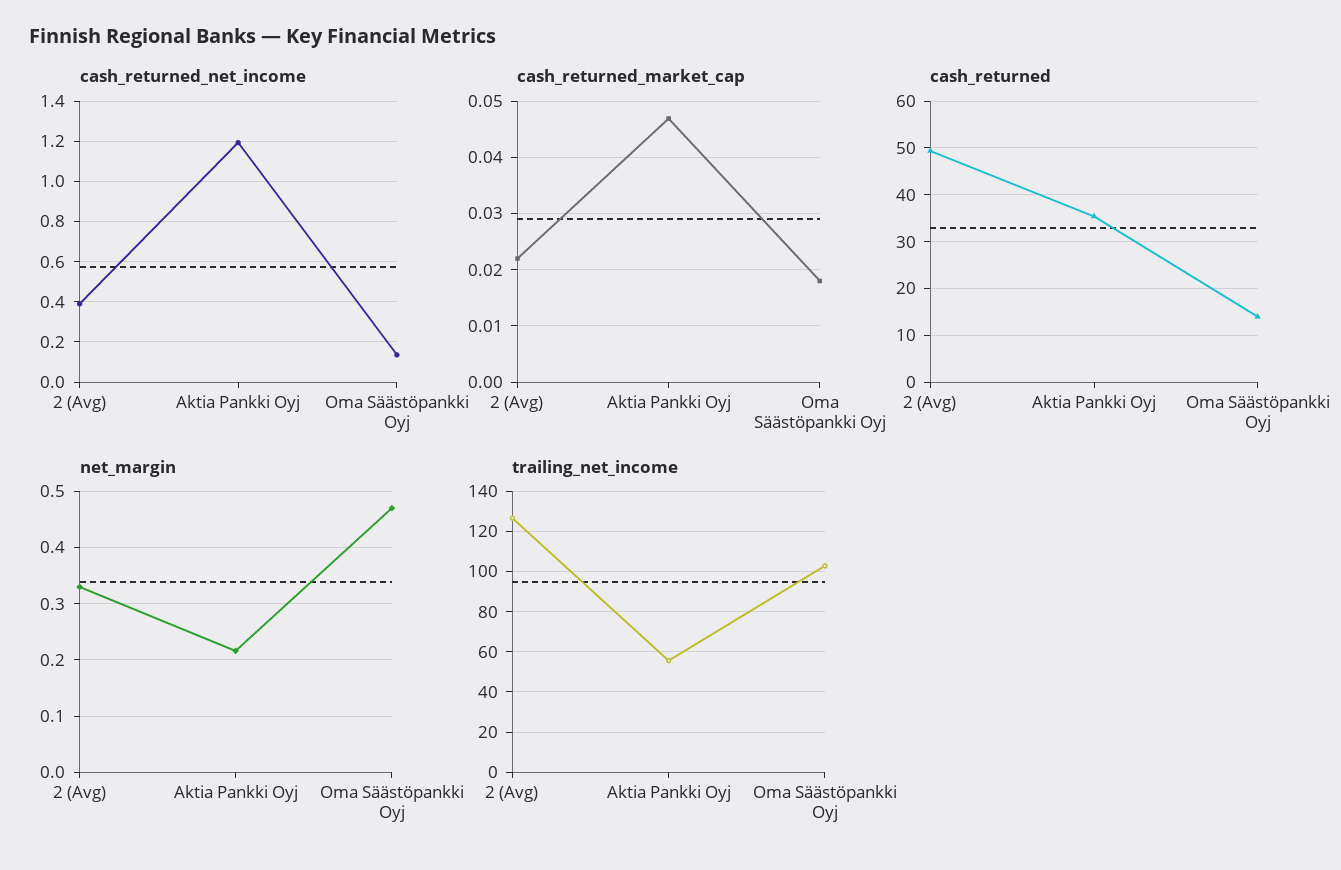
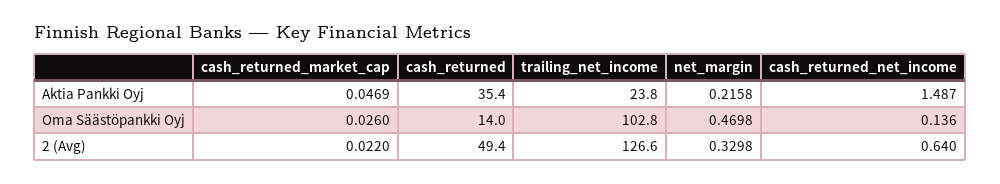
  {
    "cash_returned_net_income": {
-     "2 (Avg)": 0.4,
+     "2 (Avg)": 0.64,
-     "Aktia Pankki Oyj": 1.2,
+     "Aktia Pankki Oyj": 1.487,
      "Oma Säästöpankki Oyj": 0.136
    },
    "cash_returned_market_cap": {
      "2 (Avg)": 0.022,
      "Aktia Pankki Oyj": 0.0469,
-     "Oma Säästöpankki Oyj": 0.018
+     "Oma Säästöpankki Oyj": 0.026
    },
    "cash_returned": {
      "2 (Avg)": 49.4,
      "Aktia Pankki Oyj": 35.4,
      "Oma Säästöpankki Oyj": 14
    },
    "net_margin": {
      "2 (Avg)": 0.3298,
      "Aktia Pankki Oyj": 0.2158,
      "Oma Säästöpankki Oyj": 0.4698
    },
    "trailing_net_income": {
      "2 (Avg)": 126.6,
-     "Aktia Pankki Oyj": 55,
+     "Aktia Pankki Oyj": 23.8,
      "Oma Säästöpankki Oyj": 102.8
    }
  }

